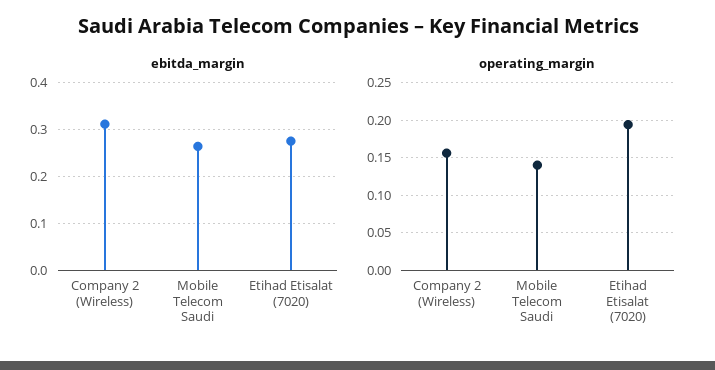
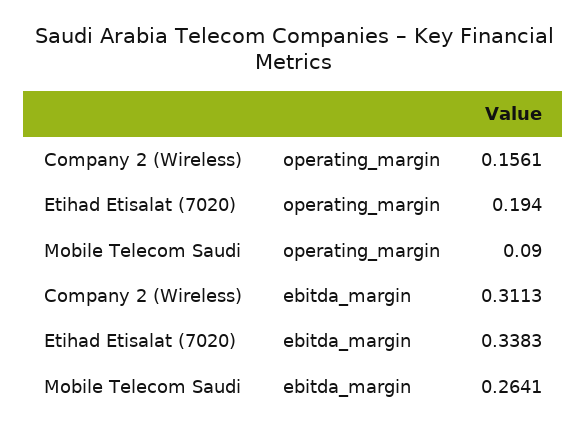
  {
    "ebitda_margin": {
      "Company 2 (Wireless)": 0.3113,
      "Mobile Telecom Saudi": 0.2641,
-     "Etihad Etisalat (7020)": 0.28
+     "Etihad Etisalat (7020)": 0.3383
    },
    "operating_margin": {
      "Company 2 (Wireless)": 0.1561,
-     "Mobile Telecom Saudi": 0.14,
+     "Mobile Telecom Saudi": 0.09,
      "Etihad Etisalat (7020)": 0.194
    }
  }

